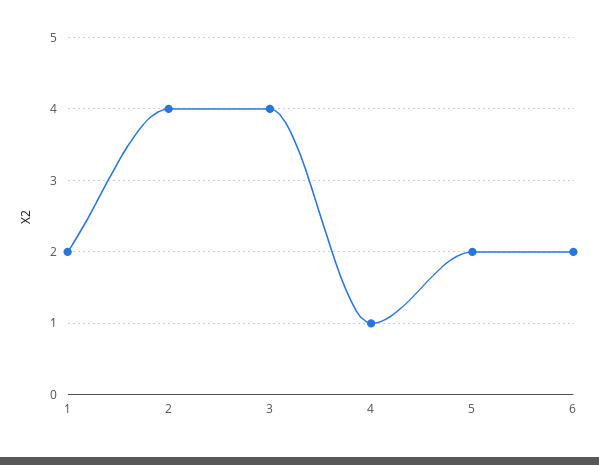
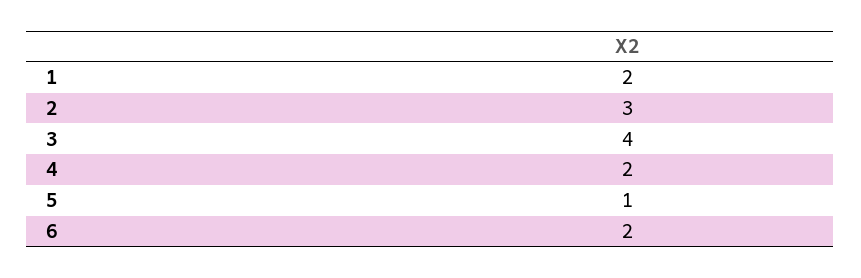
  {
    "1": 2,
-   "2": 4,
+   "2": 3,
    "3": 4,
-   "4": 1,
+   "4": 2,
-   "5": 2,
+   "5": 1,
    "6": 2
  }

